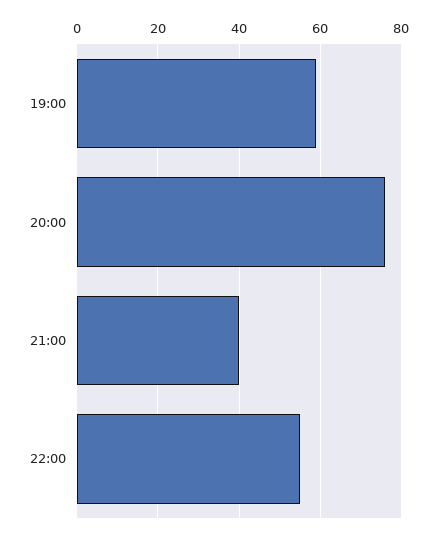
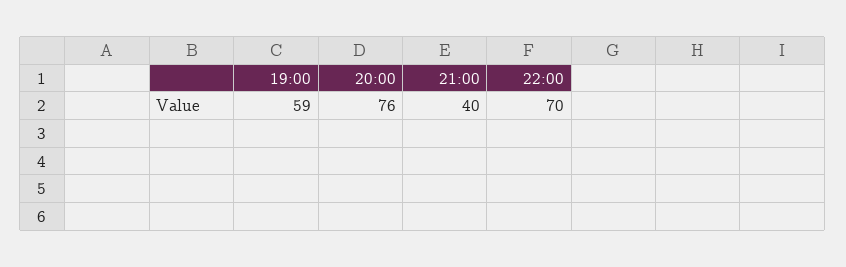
  {
    "19:00": 59,
    "20:00": 76,
    "21:00": 40,
-   "22:00": 55
+   "22:00": 70
  }

